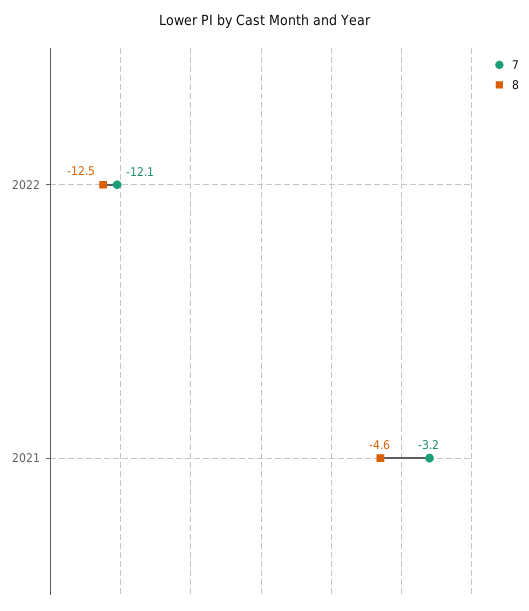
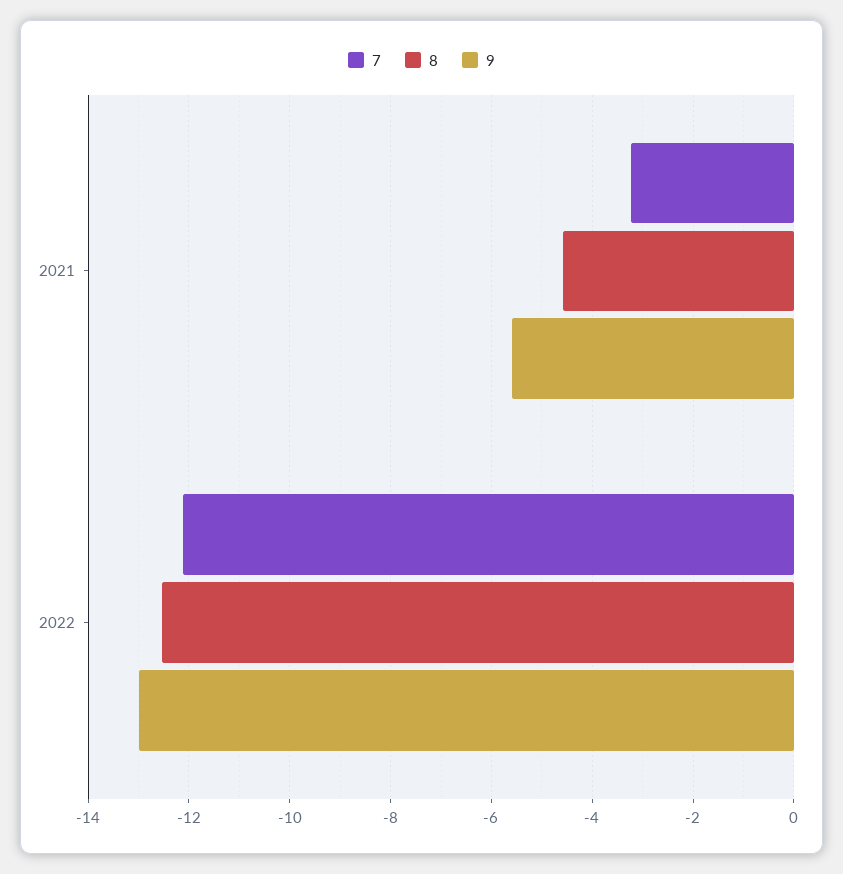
  {
    "7": {
      "2022": -12.1,
      "2021": -3.2
    },
    "8": {
      "2022": -12.5,
      "2021": -4.6
-   }
+   },
+   "9": {
+     "2021": -5.6,
+     "2022": -13
+   }
  }

